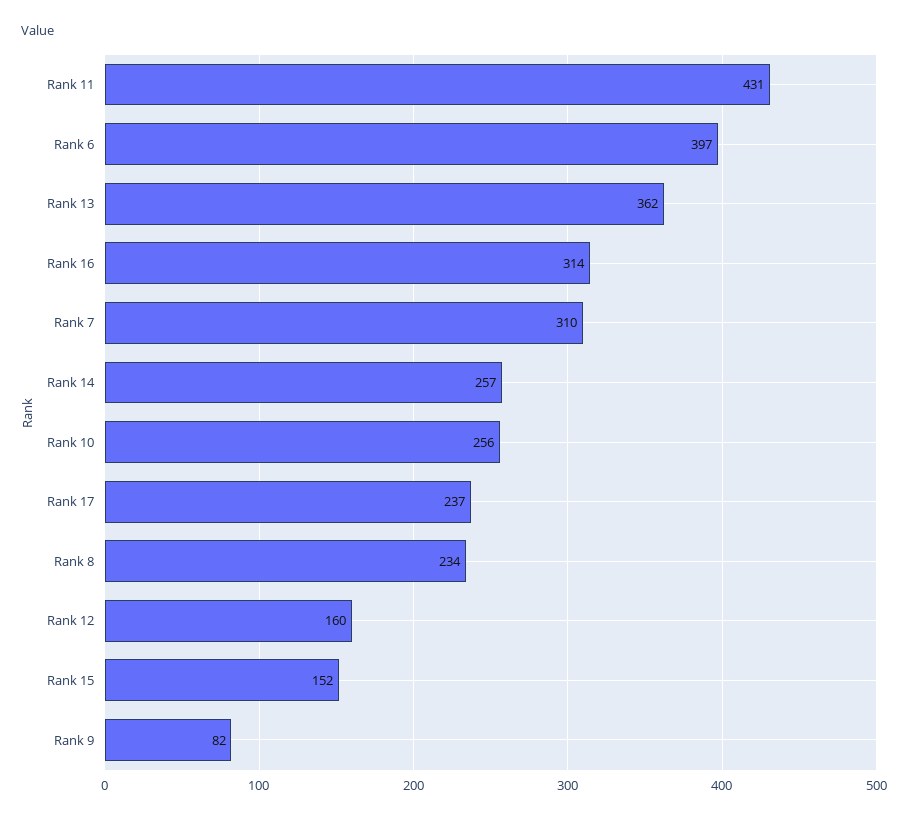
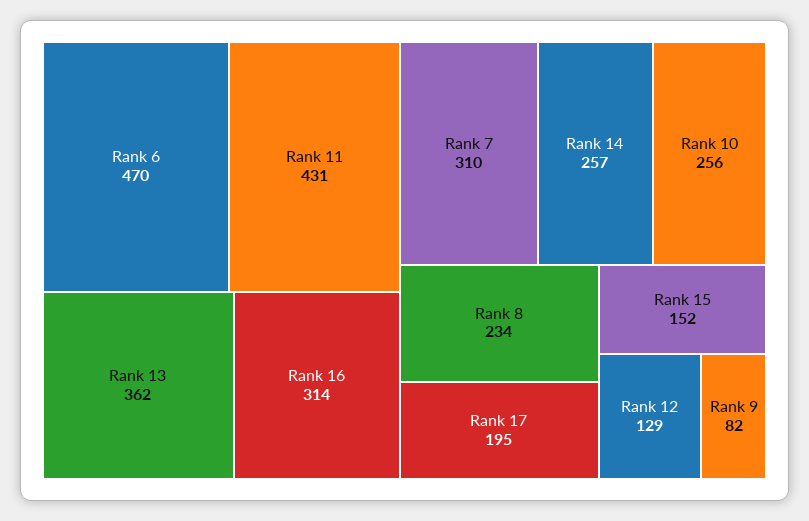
  {
    "Rank 11": 431,
-   "Rank 6": 397,
+   "Rank 6": 470,
    "Rank 13": 362,
    "Rank 16": 314,
    "Rank 7": 310,
    "Rank 14": 257,
    "Rank 10": 256,
-   "Rank 17": 237,
+   "Rank 17": 195,
    "Rank 8": 234,
-   "Rank 12": 160,
+   "Rank 12": 129,
    "Rank 15": 152,
    "Rank 9": 82
  }

